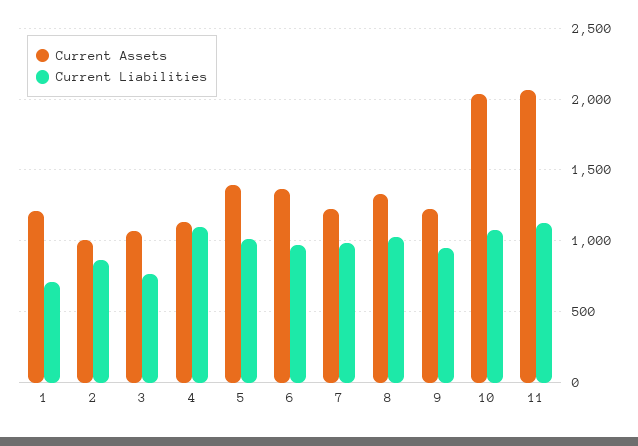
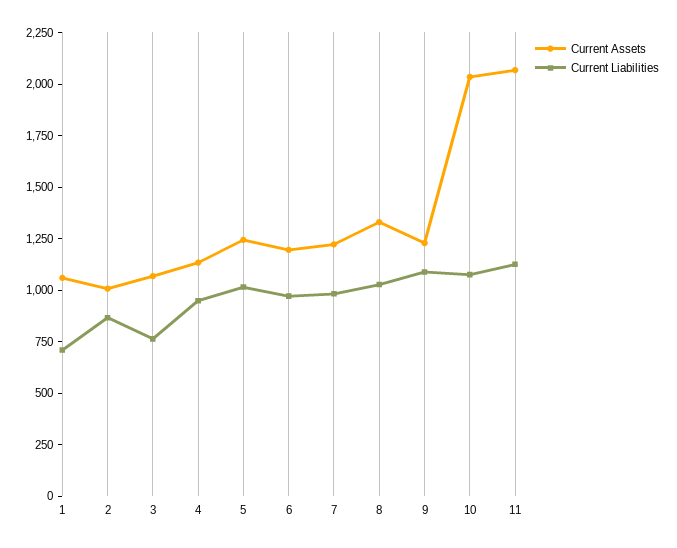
  {
    "Current Assets": {
-     "1": 1200,
+     "1": 1050,
      "2": 1000,
      "3": 1050,
      "4": 1150,
-     "5": 1400,
+     "5": 1250,
-     "6": 1350,
+     "6": 1200,
      "7": 1200,
      "8": 1350,
      "9": 1250,
      "10": 2050,
      "11": 2050
    },
    "Current Liabilities": {
      "1": 700,
      "2": 850,
      "3": 750,
-     "4": 1100,
+     "4": 950,
      "5": 1000,
      "6": 950,
      "7": 1000,
      "8": 1050,
-     "9": 950,
+     "9": 1100,
      "10": 1050,
      "11": 1150
    }
  }

